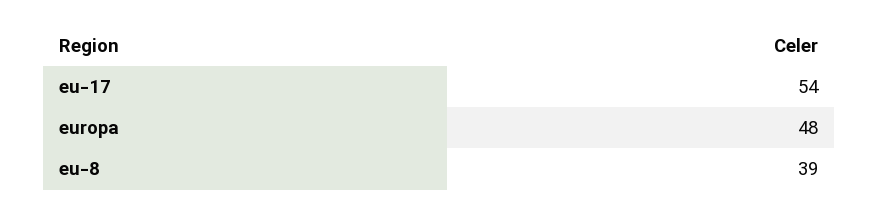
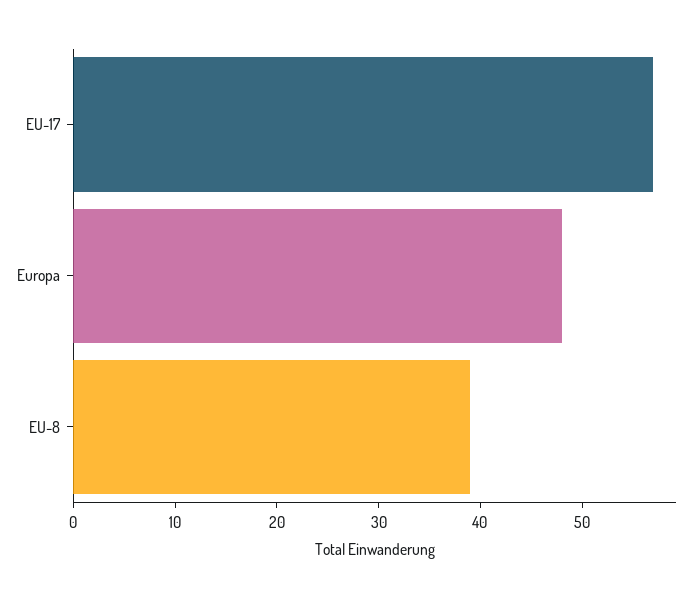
  {
-   "eu-17": 54,
+   "eu-17": 57,
    "europa": 48,
    "eu-8": 39
  }

